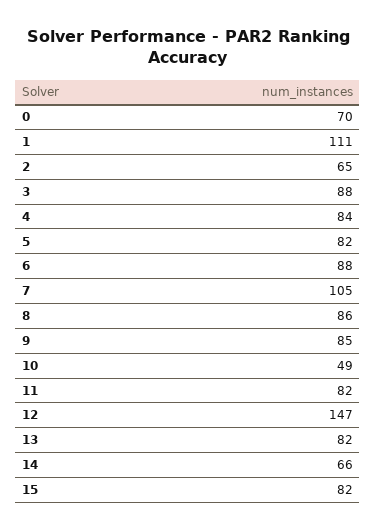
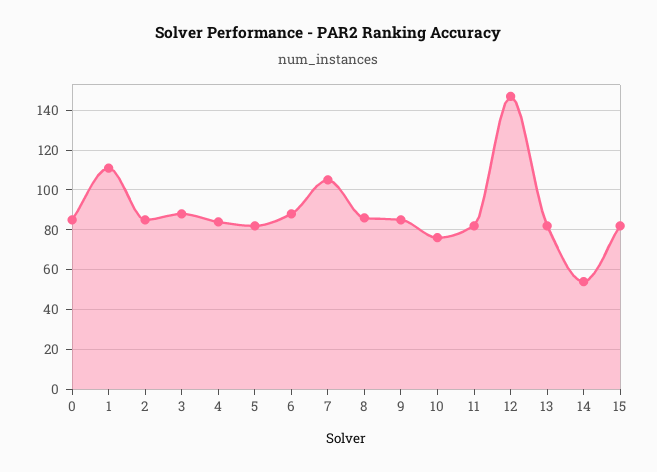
  {
-   "0": 70,
+   "0": 85,
    "1": 111,
-   "2": 65,
+   "2": 85,
    "3": 88,
    "4": 84,
    "5": 82,
    "6": 88,
    "7": 105,
    "8": 86,
    "9": 85,
-   "10": 49,
+   "10": 75,
    "11": 82,
    "12": 147,
    "13": 82,
-   "14": 66,
+   "14": 55,
    "15": 82
  }

